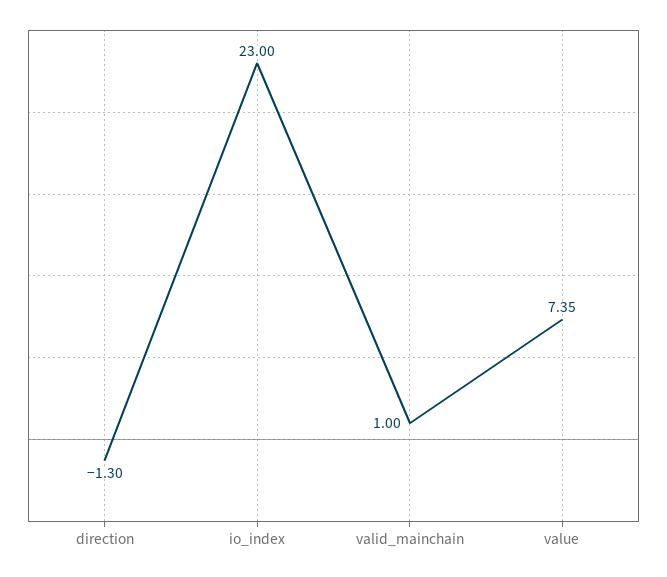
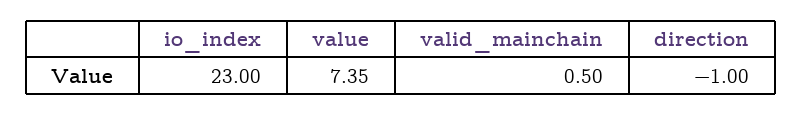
  {
-   "direction": -1.3,
+   "direction": -1,
    "io_index": 23,
-   "valid_mainchain": 1,
+   "valid_mainchain": 0.5,
    "value": 7.35
  }

